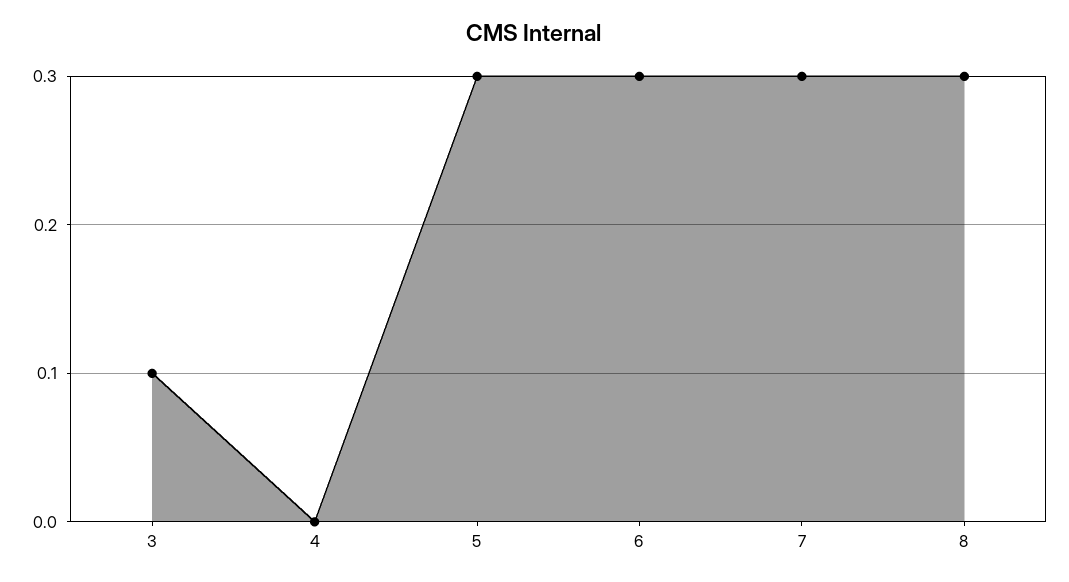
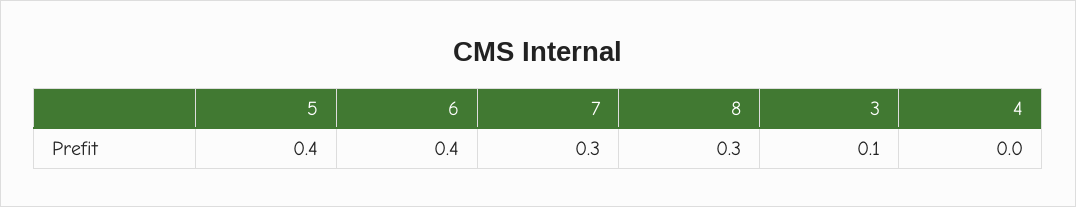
  {
    "3": 0.1,
    "4": 0,
-   "5": 0.3,
+   "5": 0.4,
-   "6": 0.3,
+   "6": 0.4,
    "7": 0.3,
    "8": 0.3
  }

